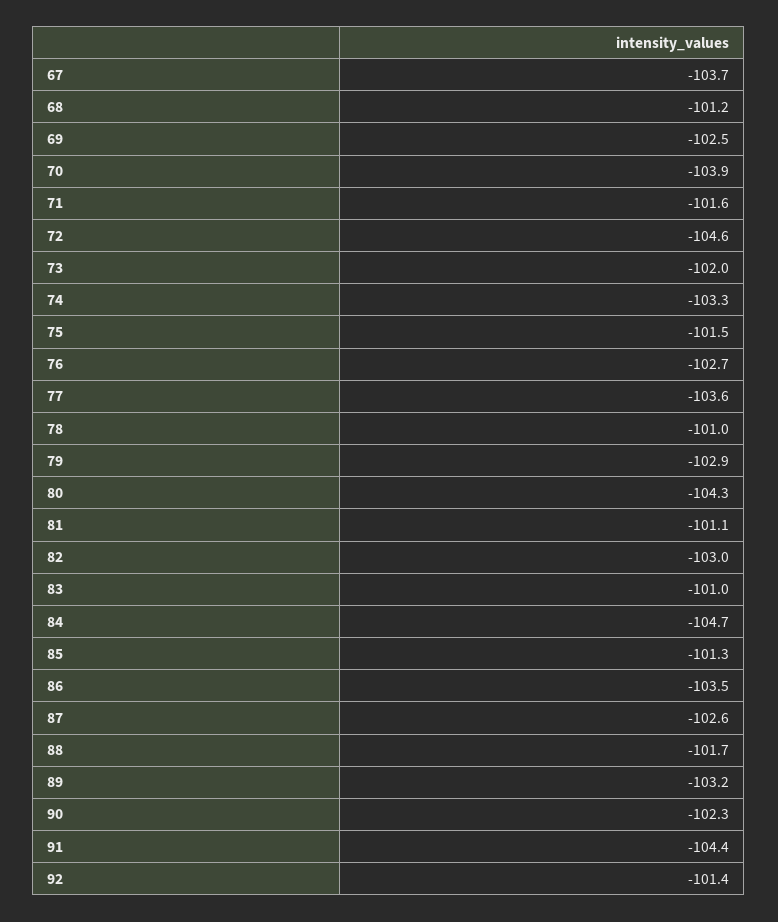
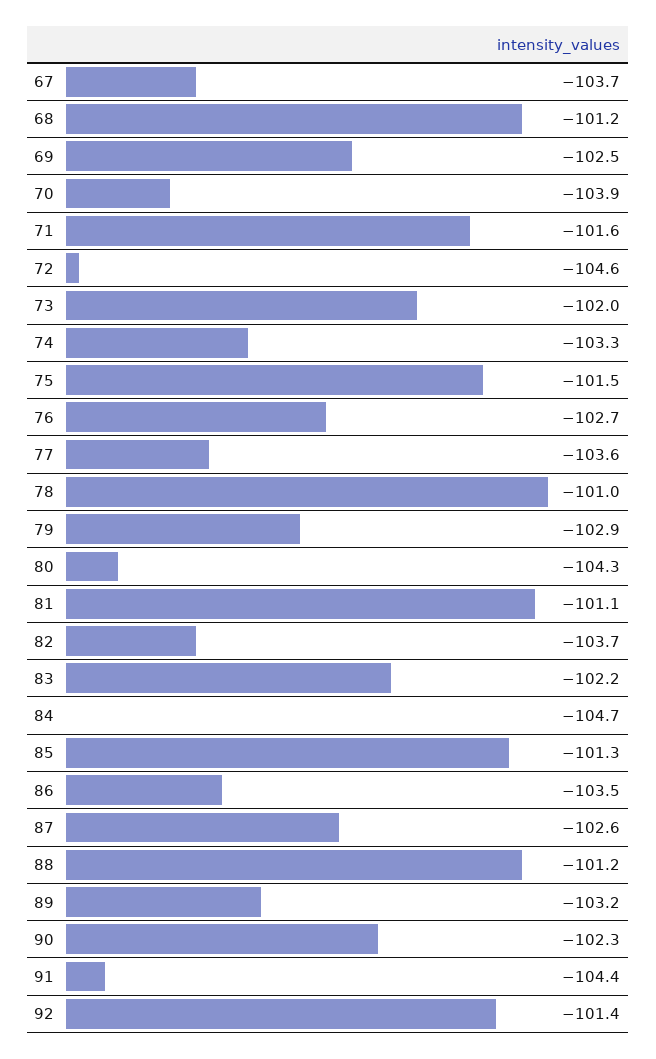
  {
    "67": -103.7,
    "68": -101.2,
    "69": -102.5,
    "70": -103.9,
    "71": -101.6,
    "72": -104.6,
    "73": -102,
    "74": -103.3,
    "75": -101.5,
    "76": -102.7,
    "77": -103.6,
    "78": -101,
    "79": -102.9,
    "80": -104.3,
    "81": -101.1,
-   "82": -103,
+   "82": -103.7,
-   "83": -101,
+   "83": -102.2,
    "84": -104.7,
    "85": -101.3,
    "86": -103.5,
    "87": -102.6,
-   "88": -101.7,
+   "88": -101.2,
    "89": -103.2,
    "90": -102.3,
    "91": -104.4,
    "92": -101.4
  }

